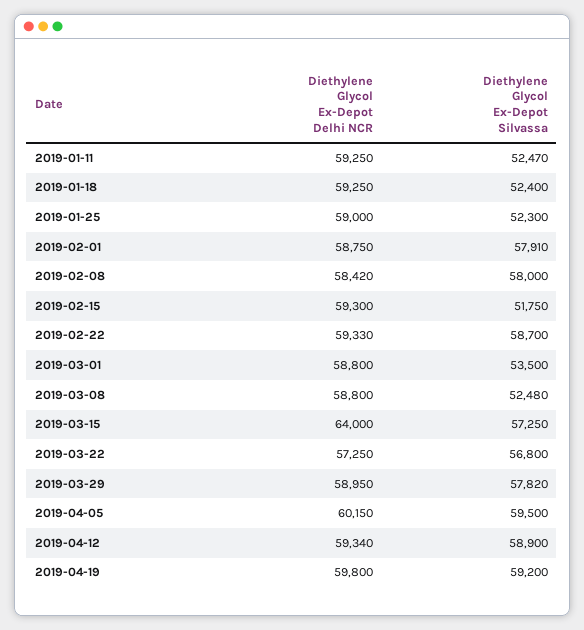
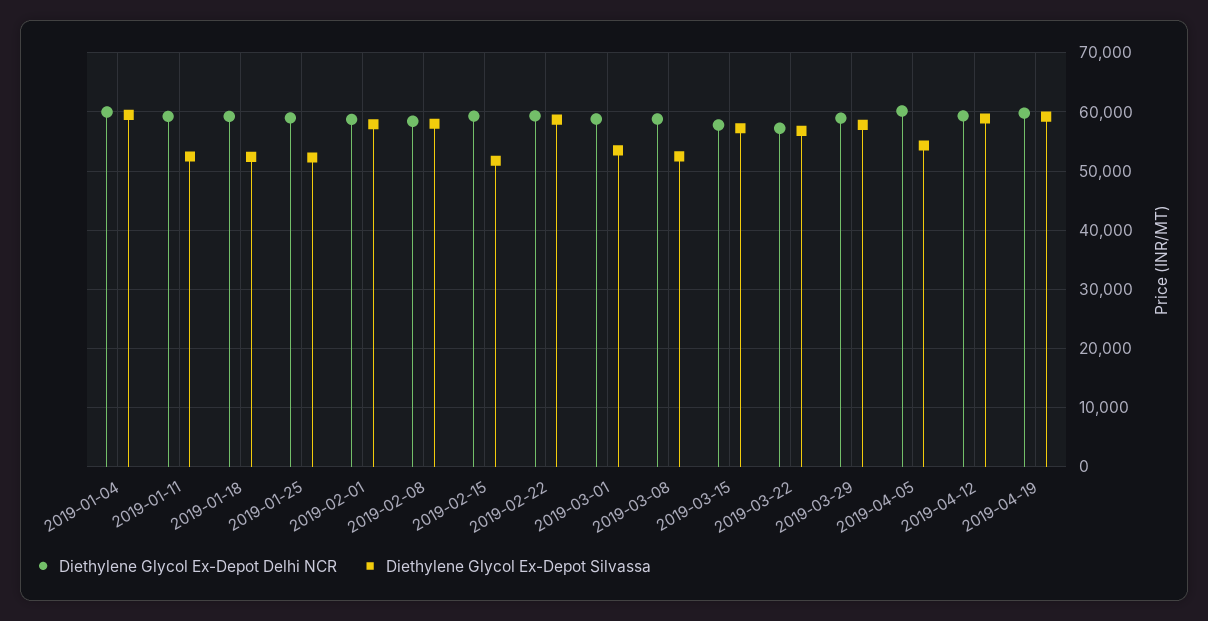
  {
    "Diethylene Glycol Ex-Depot Delhi NCR": {
      "2019-01-11": 59250,
      "2019-01-18": 59250,
      "2019-01-25": 59000,
      "2019-02-01": 58750,
      "2019-02-08": 58420,
      "2019-02-15": 59300,
      "2019-02-22": 59330,
      "2019-03-01": 58800,
      "2019-03-08": 58800,
-     "2019-03-15": 64000,
+     "2019-03-15": 58000,
      "2019-03-22": 57250,
      "2019-03-29": 58950,
      "2019-04-05": 60150,
      "2019-04-12": 59340,
-     "2019-04-19": 59800
+     "2019-04-19": 59800,
+     "2019-01-04": 60000
    },
    "Diethylene Glycol Ex-Depot Silvassa": {
      "2019-01-11": 52470,
      "2019-01-18": 52400,
      "2019-01-25": 52300,
      "2019-02-01": 57910,
      "2019-02-08": 58000,
      "2019-02-15": 51750,
      "2019-02-22": 58700,
      "2019-03-01": 53500,
      "2019-03-08": 52480,
      "2019-03-15": 57250,
      "2019-03-22": 56800,
      "2019-03-29": 57820,
-     "2019-04-05": 59500,
+     "2019-04-05": 54000,
      "2019-04-12": 58900,
-     "2019-04-19": 59200
+     "2019-04-19": 59200,
+     "2019-01-04": 60000
    }
  }

